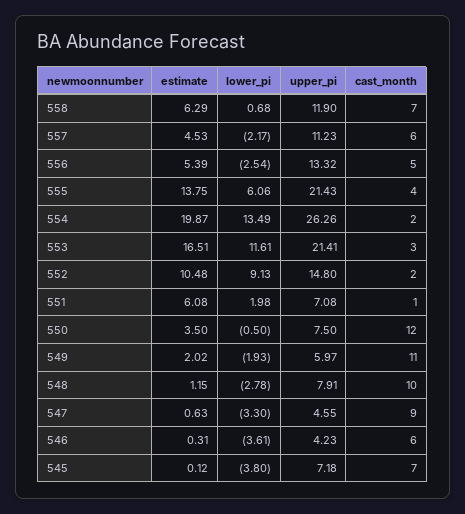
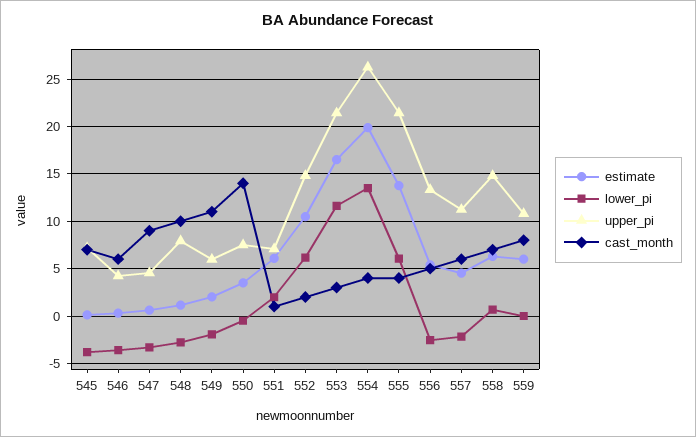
  {
    "estimate": {
      "558": 6.29,
      "557": 4.53,
      "556": 5.39,
      "555": 13.75,
      "554": 19.87,
      "553": 16.51,
      "552": 10.48,
      "551": 6.08,
      "550": 3.5,
      "549": 2.02,
      "548": 1.15,
      "547": 0.63,
      "546": 0.31,
-     "545": 0.12
+     "545": 0.12,
+     "559": 6
    },
    "lower_pi": {
      "558": 0.68,
      "557": -2.17,
      "556": -2.54,
      "555": 6.06,
      "554": 13.49,
      "553": 11.61,
-     "552": 9.13,
+     "552": 6,
      "551": 1.98,
      "550": -0.5,
      "549": -1.93,
      "548": -2.78,
      "547": -3.3,
      "546": -3.61,
-     "545": -3.8
+     "545": -3.8,
+     "559": 0
    },
    "upper_pi": {
-     "558": 11.9,
+     "558": 15,
      "557": 11.23,
      "556": 13.32,
      "555": 21.43,
      "554": 26.26,
      "553": 21.41,
      "552": 14.8,
      "551": 7.08,
      "550": 7.5,
      "549": 5.97,
      "548": 7.91,
      "547": 4.55,
      "546": 4.23,
-     "545": 7.18
+     "545": 7.18,
+     "559": 11
    },
    "cast_month": {
      "558": 7,
      "557": 6,
      "556": 5,
      "555": 4,
-     "554": 2,
+     "554": 4,
      "553": 3,
      "552": 2,
      "551": 1,
-     "550": 12,
+     "550": 14,
      "549": 11,
      "548": 10,
      "547": 9,
      "546": 6,
-     "545": 7
+     "545": 7,
+     "559": 8
    }
  }

